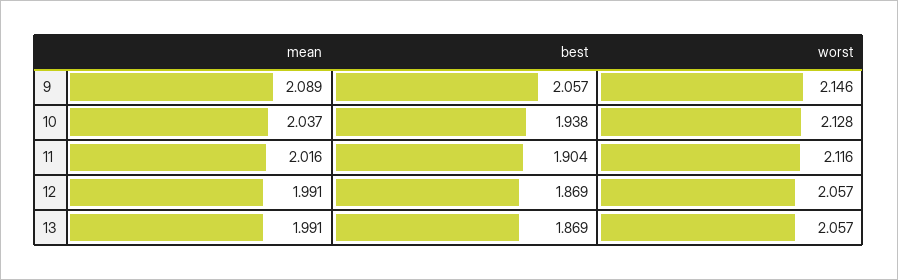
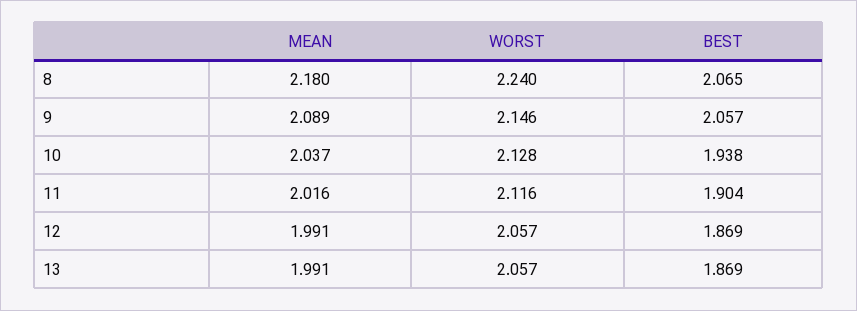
  {
    "mean": {
      "9": 2.089,
      "10": 2.037,
      "11": 2.016,
      "12": 1.991,
-     "13": 1.991
+     "13": 1.991,
+     "8": 2.18
    },
    "best": {
      "9": 2.057,
      "10": 1.938,
      "11": 1.904,
      "12": 1.869,
-     "13": 1.869
+     "13": 1.869,
+     "8": 2.065
    },
    "worst": {
      "9": 2.146,
      "10": 2.128,
      "11": 2.116,
      "12": 2.057,
-     "13": 2.057
+     "13": 2.057,
+     "8": 2.24
    }
  }

